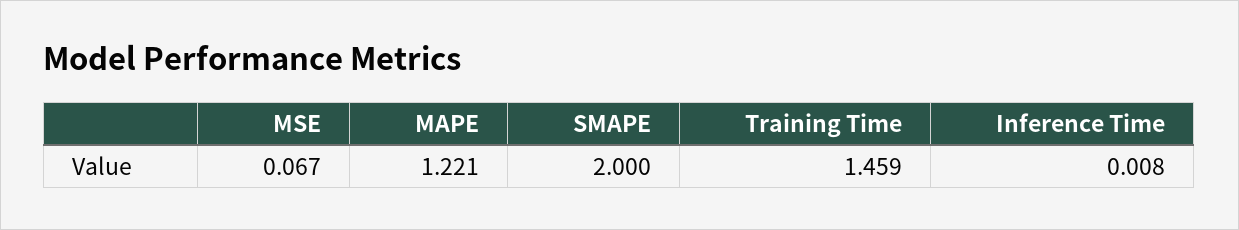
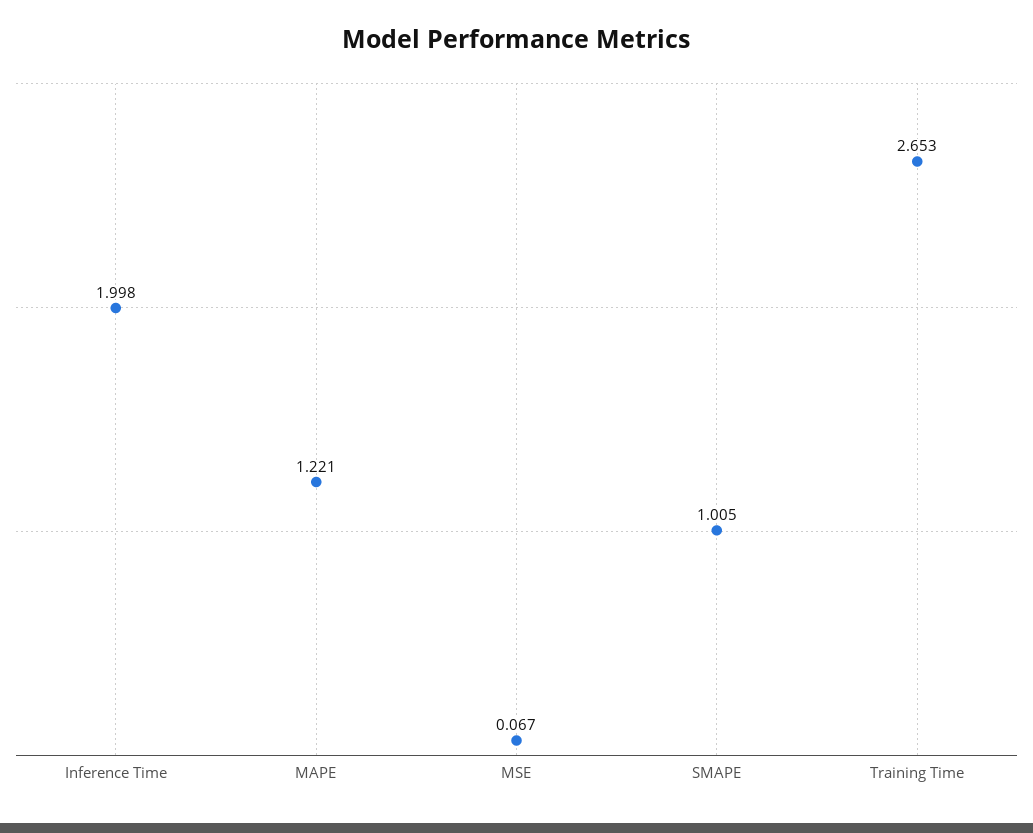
  {
    "MSE": 0.067,
    "MAPE": 1.221,
-   "SMAPE": 2,
+   "SMAPE": 1.005,
-   "Training Time": 1.459,
+   "Training Time": 2.653,
-   "Inference Time": 0.008
+   "Inference Time": 1.998
  }

